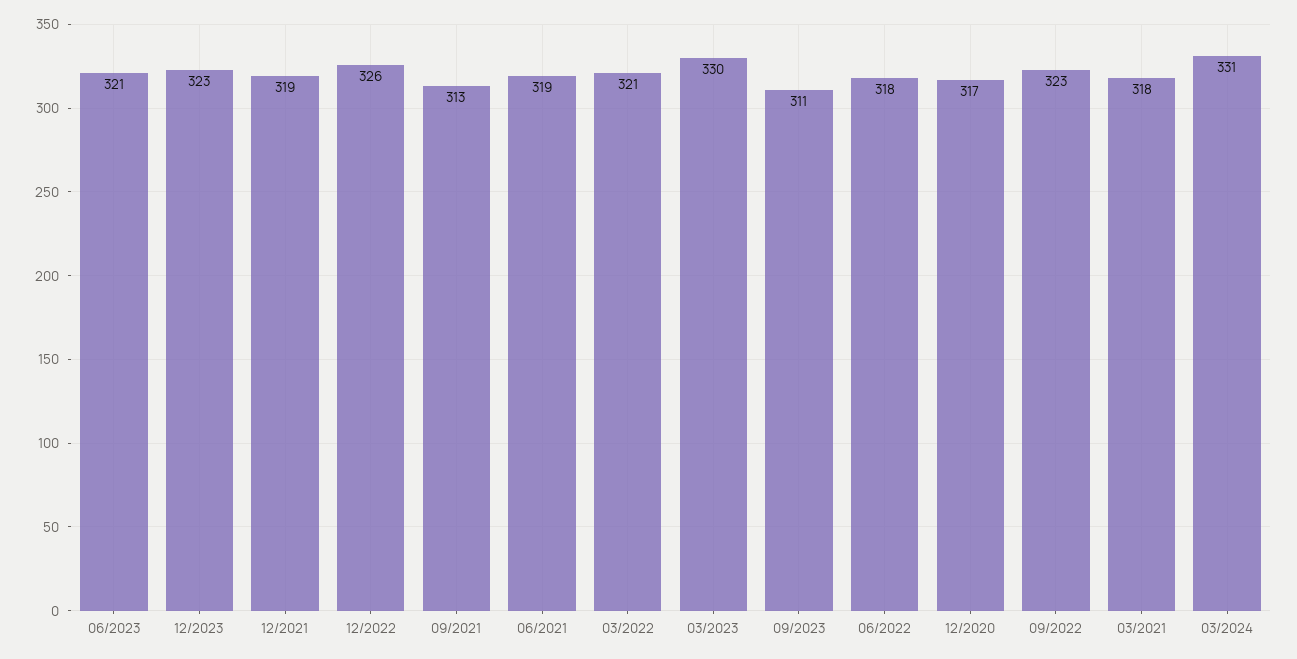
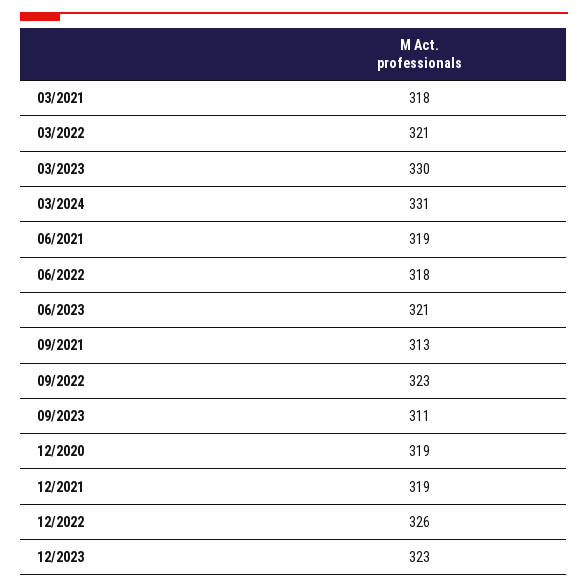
  {
    "06/2023": 321,
    "12/2023": 323,
    "12/2021": 319,
    "12/2022": 326,
    "09/2021": 313,
    "06/2021": 319,
    "03/2022": 321,
    "03/2023": 330,
    "09/2023": 311,
    "06/2022": 318,
-   "12/2020": 317,
+   "12/2020": 319,
    "09/2022": 323,
    "03/2021": 318,
    "03/2024": 331
  }

